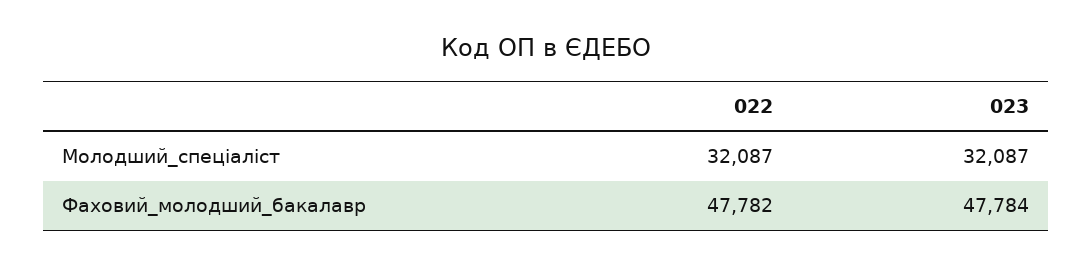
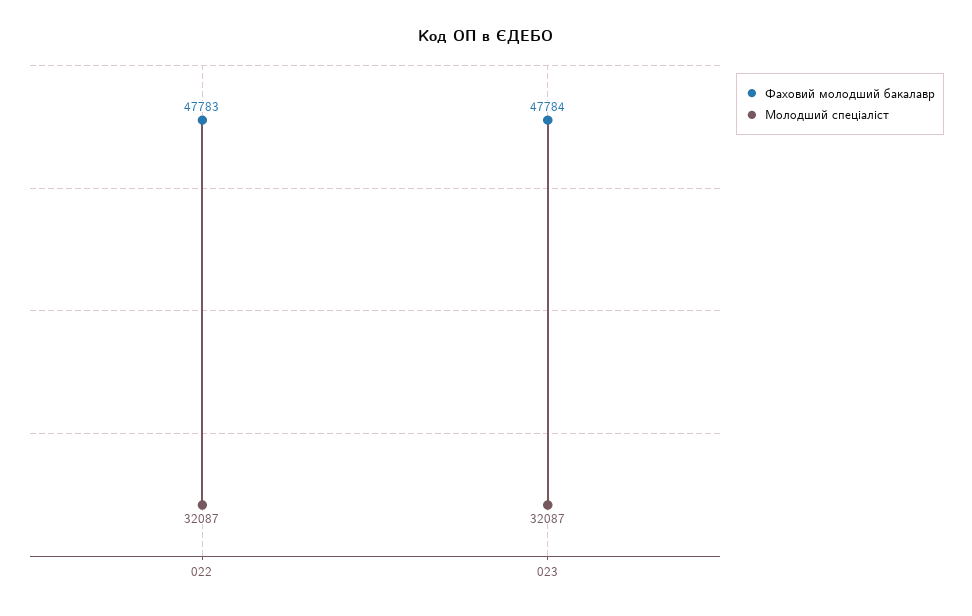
  {
    "Молодший_спеціаліст": {
      "022": 32087,
      "023": 32087
    },
    "Фаховий_молодший_бакалавр": {
-     "022": 47782,
+     "022": 47783,
      "023": 47784
    }
  }

